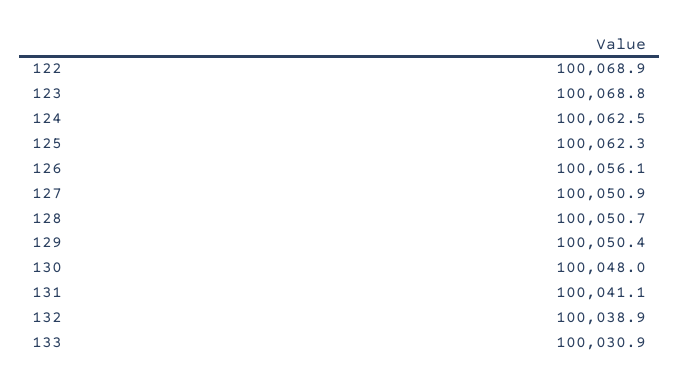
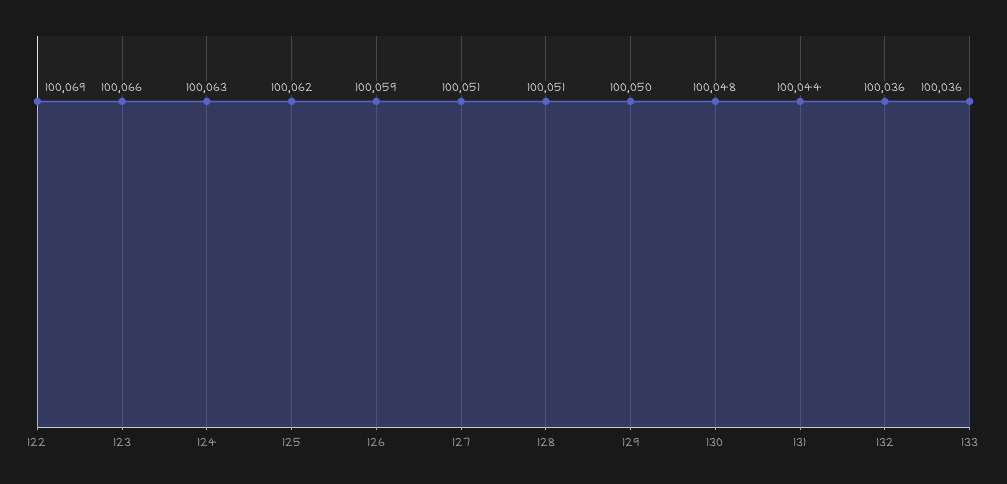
  {
    "122": 100068.9,
-   "123": 100068.8,
+   "123": 100066,
    "124": 100062.5,
    "125": 100062.3,
-   "126": 100056.1,
+   "126": 100059,
    "127": 100050.9,
    "128": 100050.7,
    "129": 100050.4,
    "130": 100048,
-   "131": 100041.1,
+   "131": 100044,
-   "132": 100038.9,
+   "132": 100036,
-   "133": 100030.9
+   "133": 100036
  }

